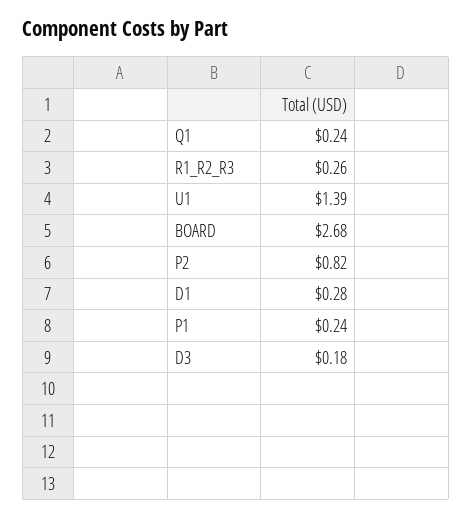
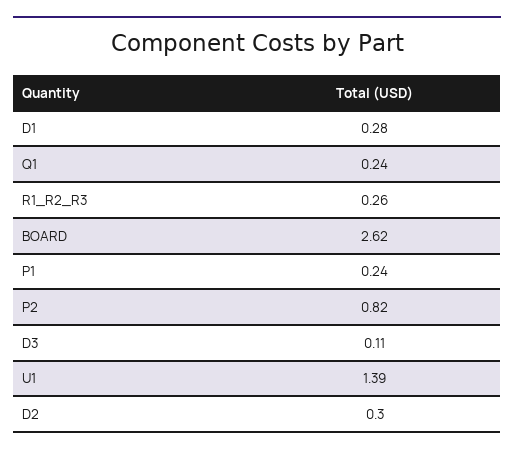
  {
    "Q1": 0.24,
    "R1_R2_R3": 0.26,
    "U1": 1.39,
-   "BOARD": 2.68,
+   "BOARD": 2.62,
    "P2": 0.82,
    "D1": 0.28,
    "P1": 0.24,
-   "D3": 0.18
+   "D3": 0.11,
+   "D2": 0.3
  }

